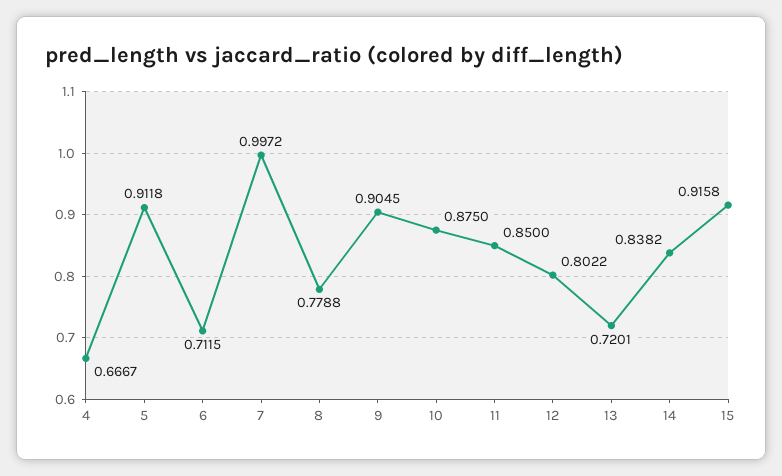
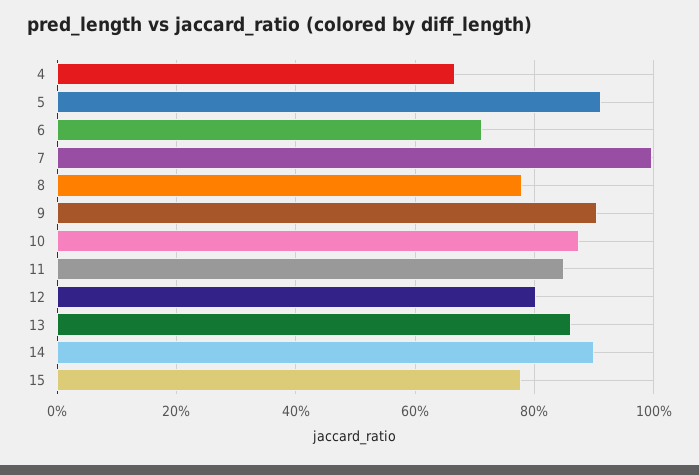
  {
    "4": 0.6667,
    "5": 0.9118,
    "6": 0.7115,
    "7": 0.9972,
    "8": 0.7788,
    "9": 0.9045,
    "10": 0.875,
    "11": 0.85,
    "12": 0.8022,
-   "13": 0.7201,
+   "13": 0.86,
-   "14": 0.8382,
+   "14": 0.9,
-   "15": 0.9158
+   "15": 0.78
  }

